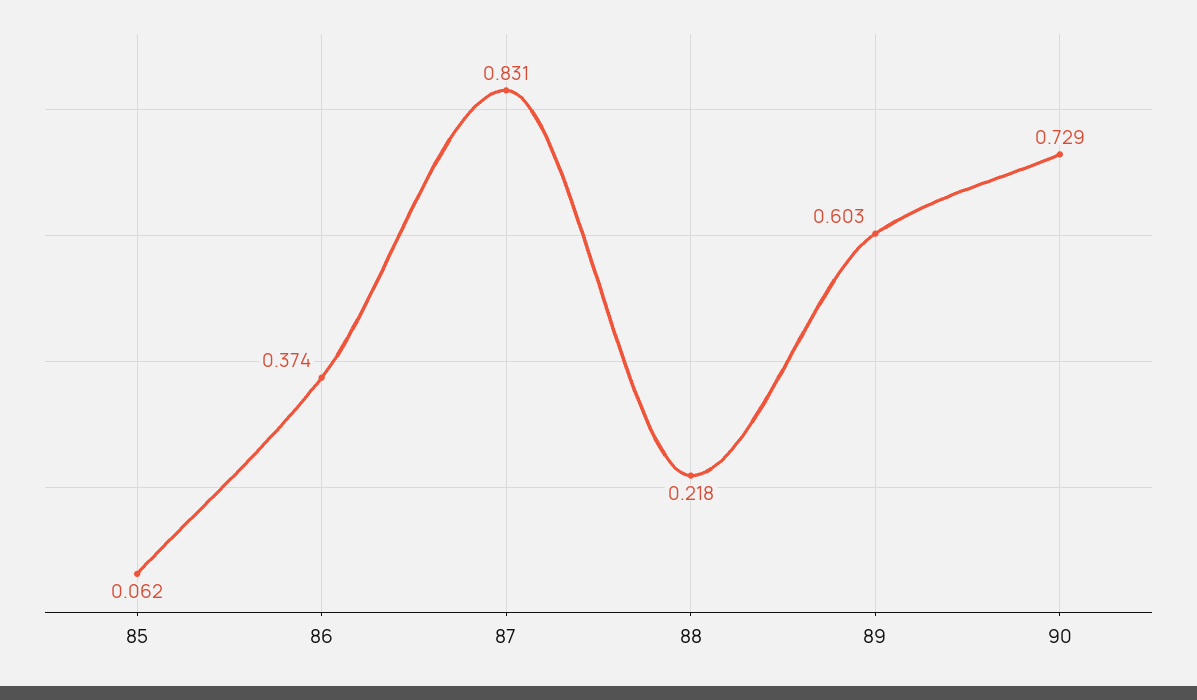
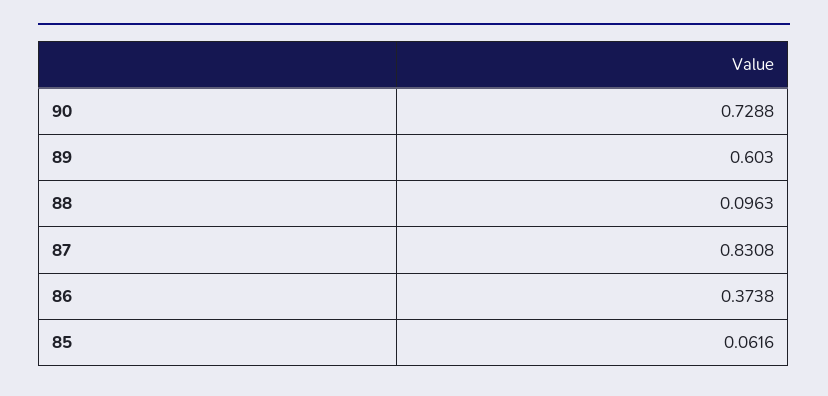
  {
    "85": 0.0616,
    "86": 0.3738,
    "87": 0.8308,
-   "88": 0.218,
+   "88": 0.0963,
    "89": 0.603,
    "90": 0.7288
  }

